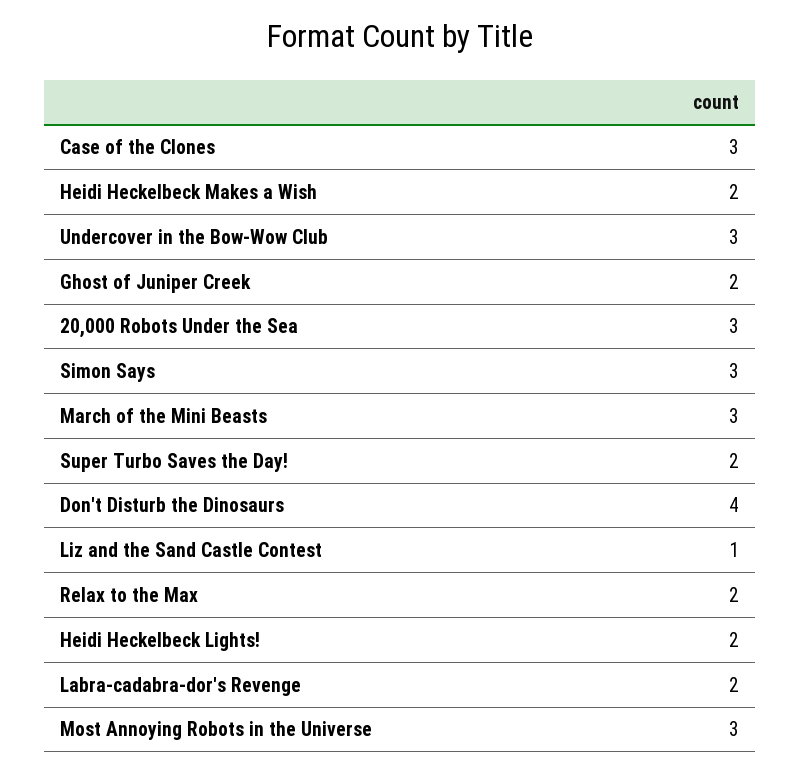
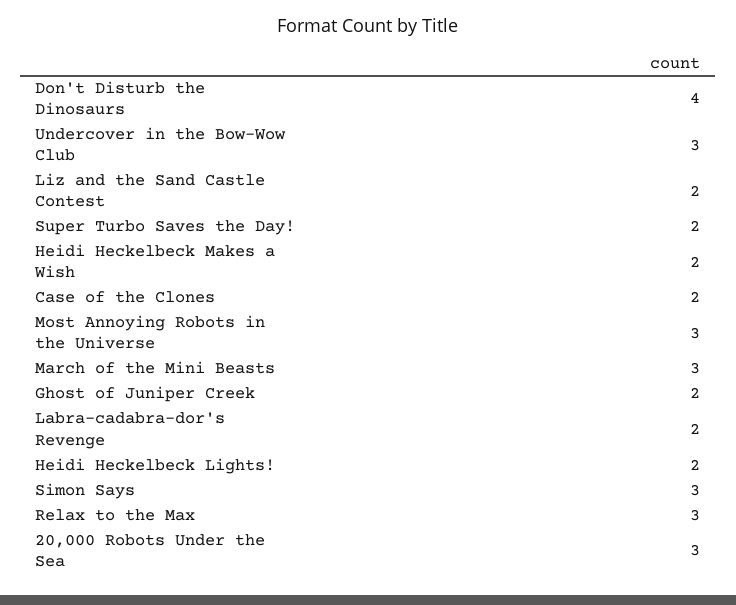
  {
-   "Case of the Clones": 3,
+   "Case of the Clones": 2,
    "Heidi Heckelbeck Makes a Wish": 2,
    "Undercover in the Bow-Wow Club": 3,
    "Ghost of Juniper Creek": 2,
    "20,000 Robots Under the Sea": 3,
    "Simon Says": 3,
    "March of the Mini Beasts": 3,
    "Super Turbo Saves the Day!": 2,
    "Don't Disturb the Dinosaurs": 4,
-   "Liz and the Sand Castle Contest": 1,
+   "Liz and the Sand Castle Contest": 2,
-   "Relax to the Max": 2,
+   "Relax to the Max": 3,
    "Heidi Heckelbeck Lights!": 2,
    "Labra-cadabra-dor's Revenge": 2,
    "Most Annoying Robots in the Universe": 3
  }

